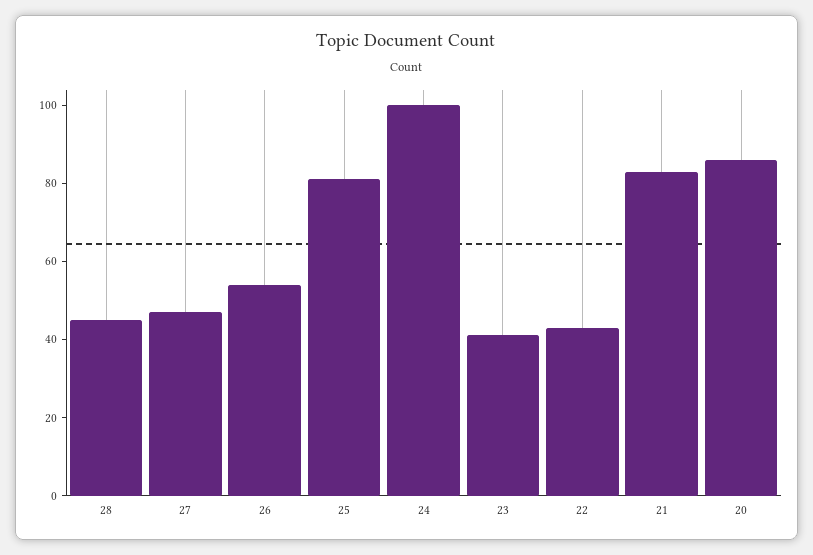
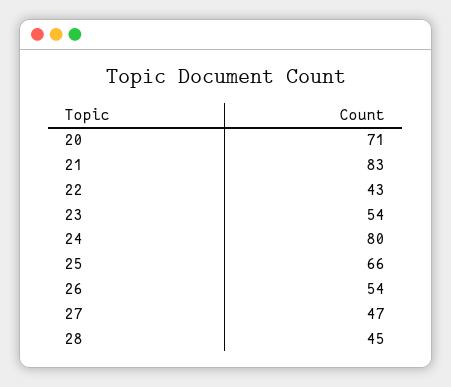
  {
    "28": 45,
    "27": 47,
    "26": 54,
-   "25": 80,
+   "25": 66,
-   "24": 100,
+   "24": 80,
-   "23": 40,
+   "23": 54,
    "22": 43,
    "21": 83,
-   "20": 85
+   "20": 71
  }

